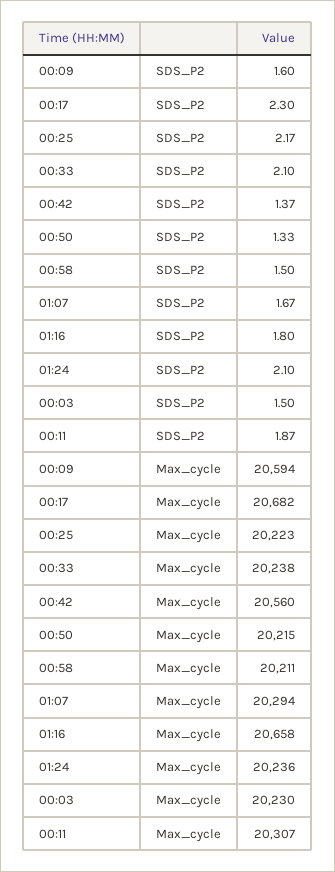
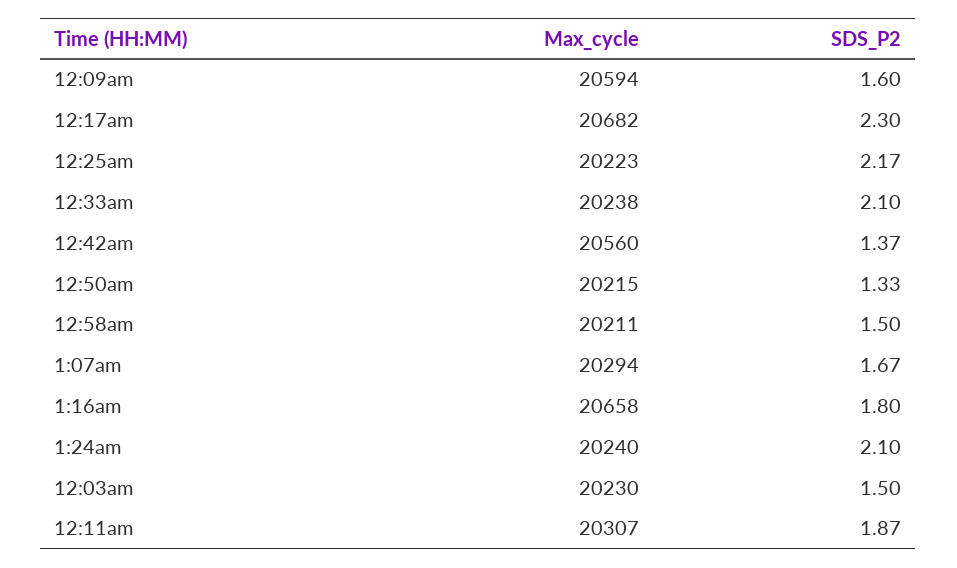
  {
    "00:09": {
      "SDS_P2": 1.6,
      "Max_cycle": 20594
    },
    "00:17": {
      "SDS_P2": 2.3,
      "Max_cycle": 20682
    },
    "00:25": {
      "SDS_P2": 2.17,
      "Max_cycle": 20223
    },
    "00:33": {
      "SDS_P2": 2.1,
      "Max_cycle": 20238
    },
    "00:42": {
      "SDS_P2": 1.37,
      "Max_cycle": 20560
    },
    "00:50": {
      "SDS_P2": 1.33,
      "Max_cycle": 20215
    },
    "00:58": {
      "SDS_P2": 1.5,
      "Max_cycle": 20211
    },
    "01:07": {
      "SDS_P2": 1.67,
      "Max_cycle": 20294
    },
    "01:16": {
      "SDS_P2": 1.8,
      "Max_cycle": 20658
    },
    "01:24": {
      "SDS_P2": 2.1,
-     "Max_cycle": 20236
+     "Max_cycle": 20240
    },
    "00:03": {
      "SDS_P2": 1.5,
      "Max_cycle": 20230
    },
    "00:11": {
      "SDS_P2": 1.87,
      "Max_cycle": 20307
    }
  }

